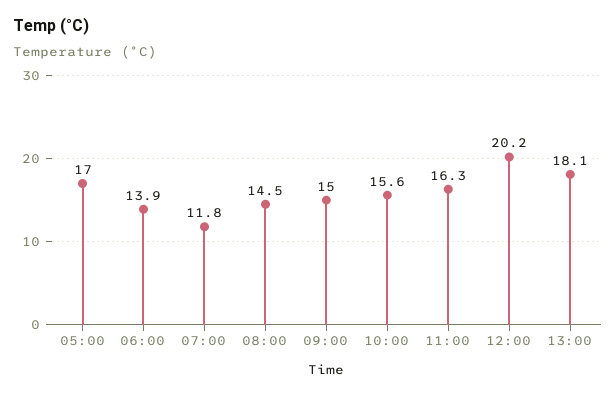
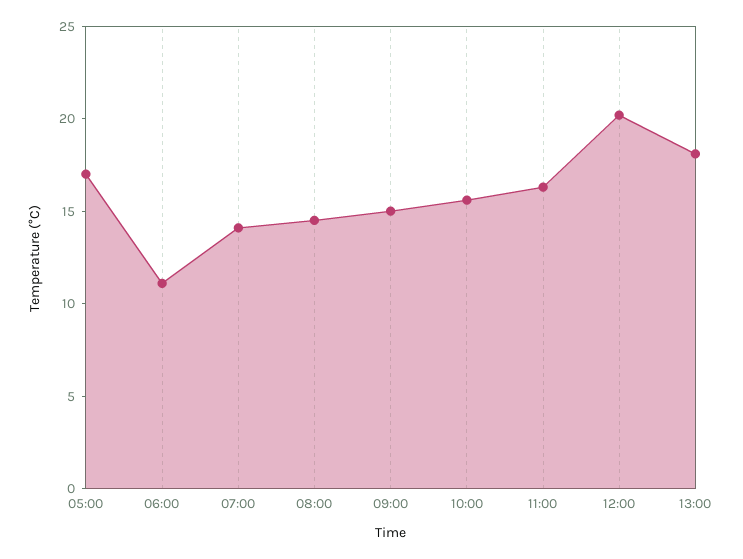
  {
    "05:00": 17,
-   "06:00": 13.9,
+   "06:00": 11,
-   "07:00": 11.8,
+   "07:00": 14,
    "08:00": 14.5,
    "09:00": 15,
    "10:00": 15.6,
    "11:00": 16.3,
    "12:00": 20.2,
    "13:00": 18.1
  }

